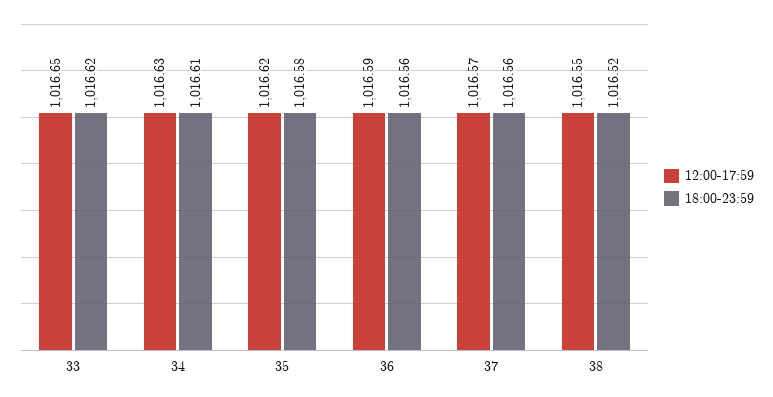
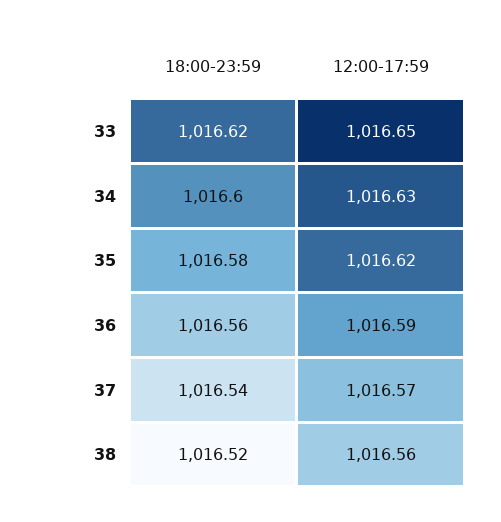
  {
    "12:00-17:59": {
      "33": 1016.65,
      "34": 1016.63,
      "35": 1016.62,
      "36": 1016.59,
      "37": 1016.57,
-     "38": 1016.55
+     "38": 1016.56
    },
    "18:00-23:59": {
      "33": 1016.62,
-     "34": 1016.61,
+     "34": 1016.6,
      "35": 1016.58,
      "36": 1016.56,
-     "37": 1016.56,
+     "37": 1016.54,
      "38": 1016.52
    }
  }

